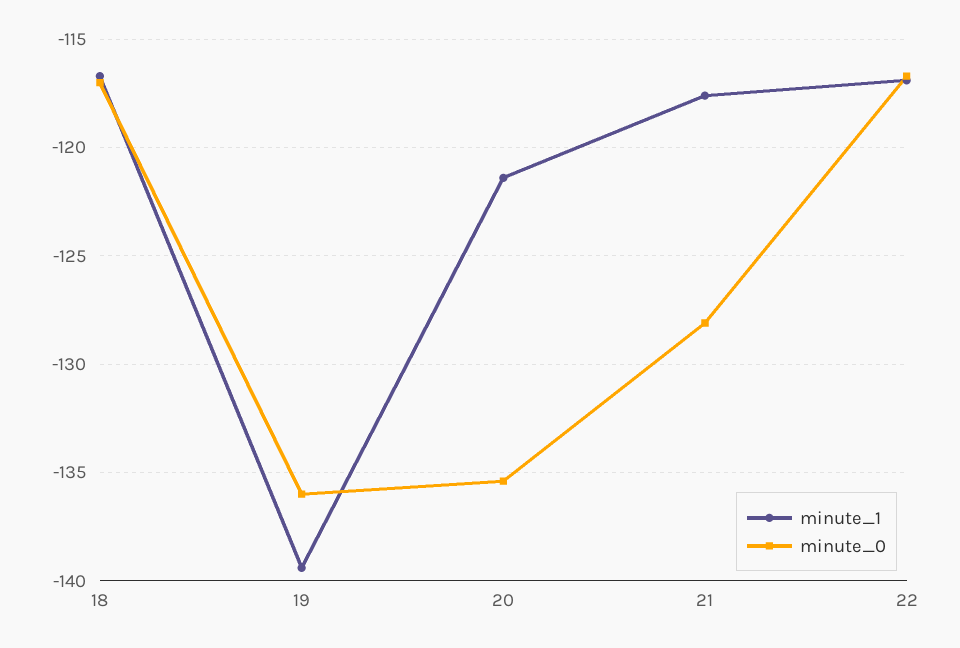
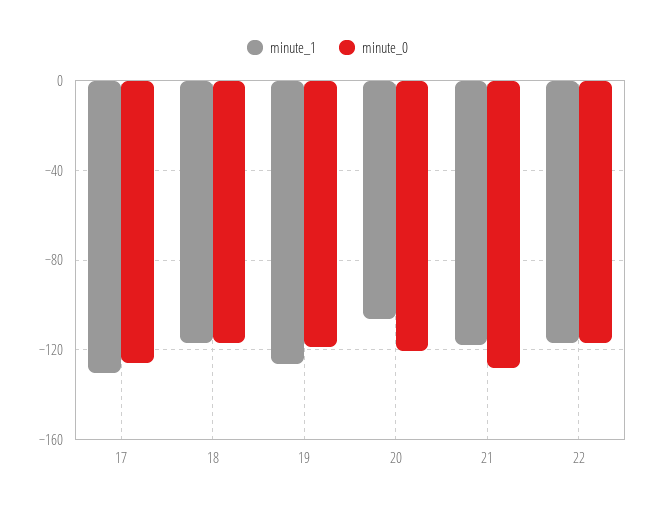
  {
    "minute_1": {
      "18": -116.5,
-     "19": -139.5,
+     "19": -125,
-     "20": -121.5,
+     "20": -105,
      "21": -117.5,
-     "22": -117
+     "22": -117,
+     "17": -130
    },
    "minute_0": {
      "18": -117,
-     "19": -136,
+     "19": -120,
-     "20": -135.5,
+     "20": -120,
      "21": -128,
-     "22": -116.5
+     "22": -116.5,
+     "17": -125
    }
  }

